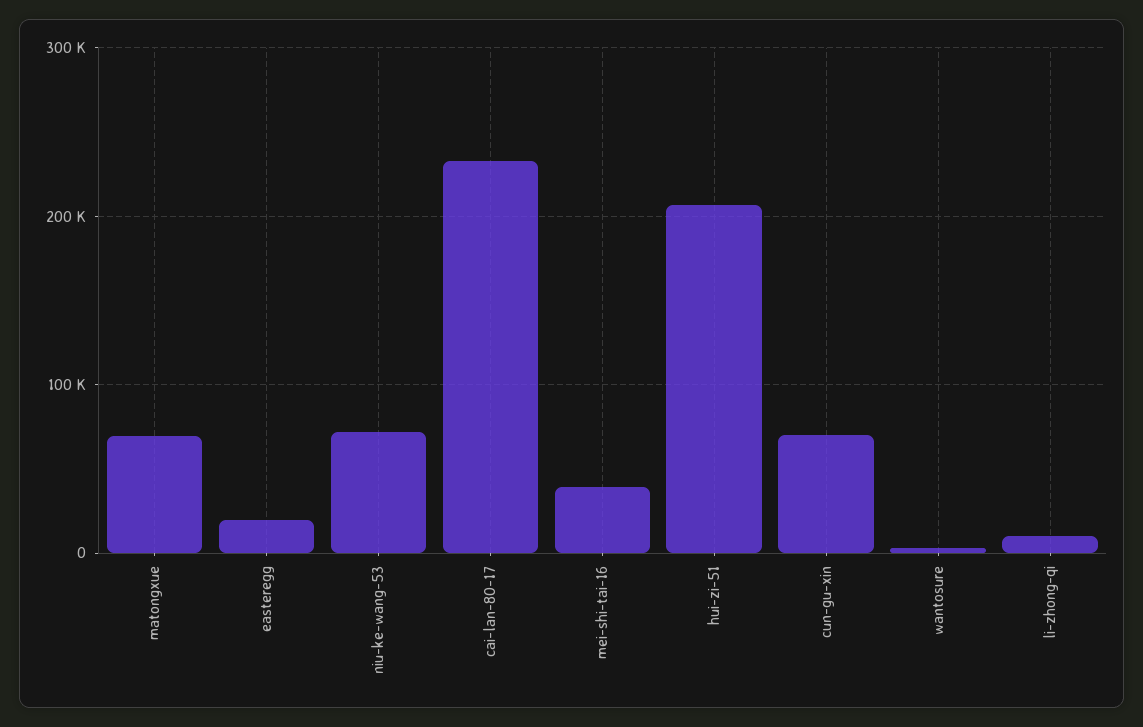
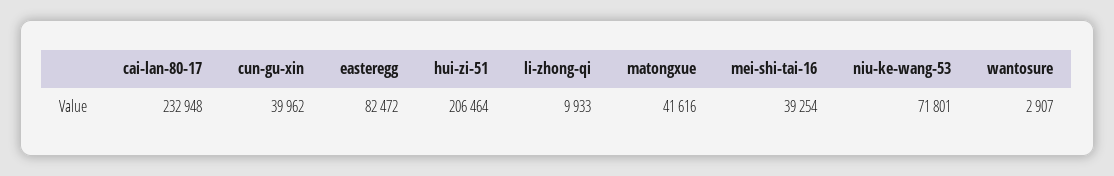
  {
-   "matongxue": 70000,
+   "matongxue": 41616,
-   "easteregg": 20000,
+   "easteregg": 82472,
    "niu-ke-wang-53": 71801,
    "cai-lan-80-17": 232948,
    "mei-shi-tai-16": 39254,
    "hui-zi-51": 206464,
-   "cun-gu-xin": 70000,
+   "cun-gu-xin": 39962,
    "wantosure": 2907,
    "li-zhong-qi": 9933
  }

